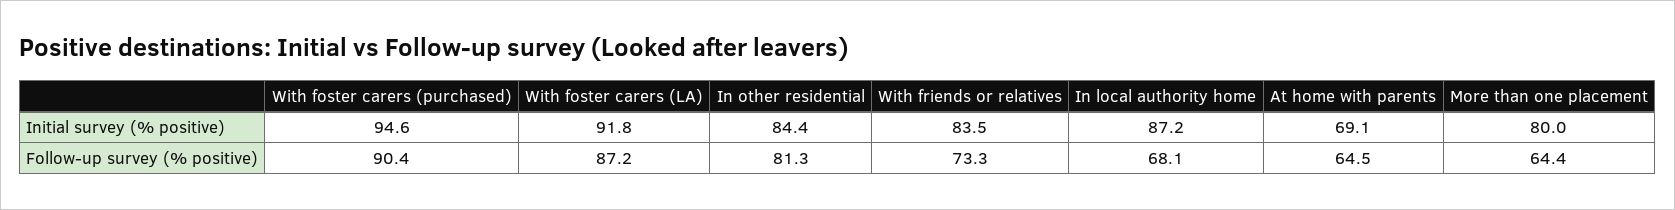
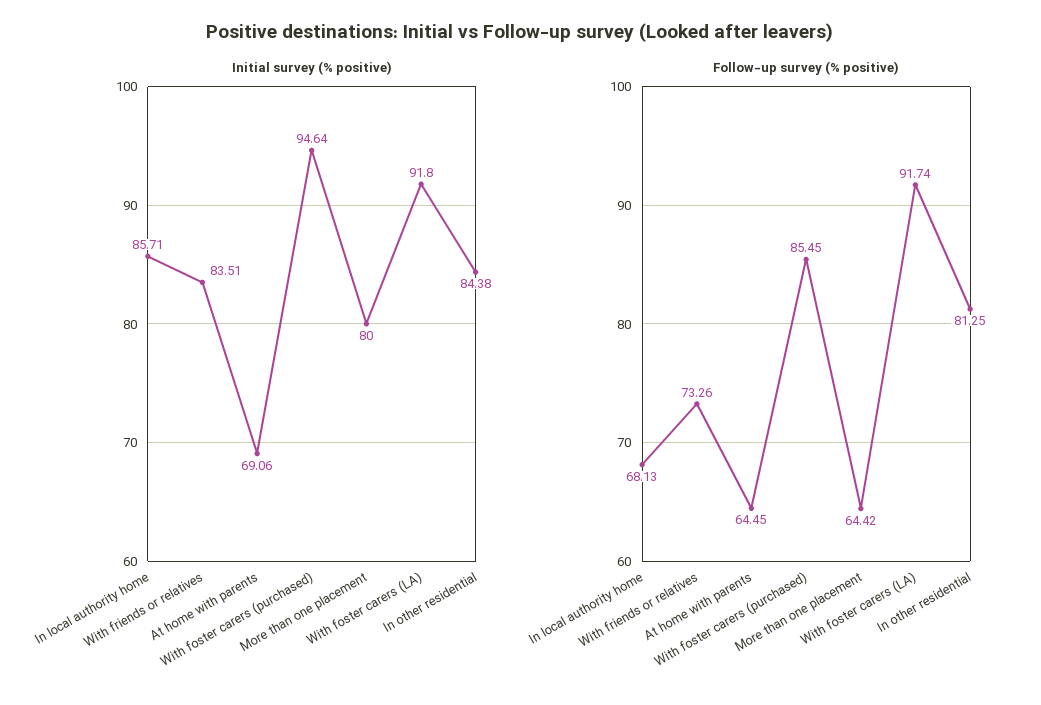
  {
    "Initial survey (% positive)": {
      "With foster carers (purchased)": 94.64,
      "With foster carers (LA)": 91.8,
      "In other residential": 84.38,
      "With friends or relatives": 83.51,
-     "In local authority home": 87.2,
+     "In local authority home": 85.71,
      "At home with parents": 69.06,
      "More than one placement": 80
    },
    "Follow-up survey (% positive)": {
-     "With foster carers (purchased)": 90.4,
+     "With foster carers (purchased)": 85.45,
-     "With foster carers (LA)": 87.2,
+     "With foster carers (LA)": 91.74,
      "In other residential": 81.25,
      "With friends or relatives": 73.26,
      "In local authority home": 68.13,
      "At home with parents": 64.45,
      "More than one placement": 64.42
    }
  }

